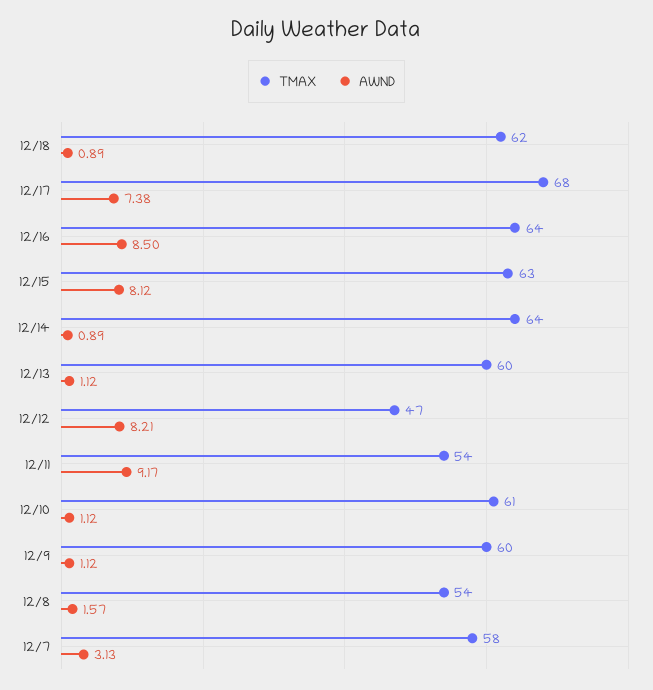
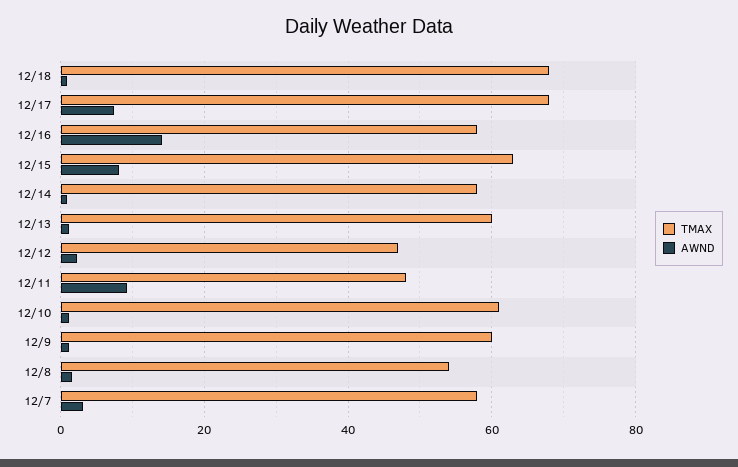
  {
    "TMAX": {
-     "12/18": 62,
+     "12/18": 68,
      "12/17": 68,
-     "12/16": 64,
+     "12/16": 58,
      "12/15": 63,
-     "12/14": 64,
+     "12/14": 58,
      "12/13": 60,
      "12/12": 47,
-     "12/11": 54,
+     "12/11": 48,
      "12/10": 61,
      "12/9": 60,
      "12/8": 54,
      "12/7": 58
    },
    "AWND": {
      "12/18": 0.89,
      "12/17": 7.38,
-     "12/16": 8.5,
+     "12/16": 14,
      "12/15": 8.12,
      "12/14": 0.89,
      "12/13": 1.12,
-     "12/12": 8.21,
+     "12/12": 2,
      "12/11": 9.17,
      "12/10": 1.12,
      "12/9": 1.12,
      "12/8": 1.57,
      "12/7": 3.13
    }
  }

